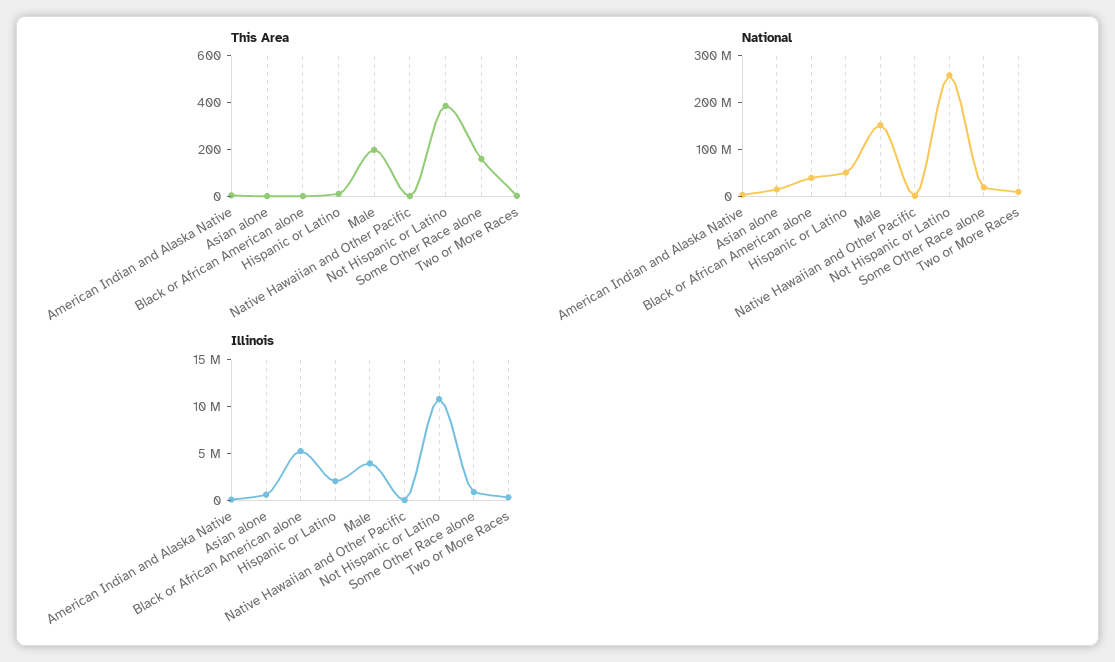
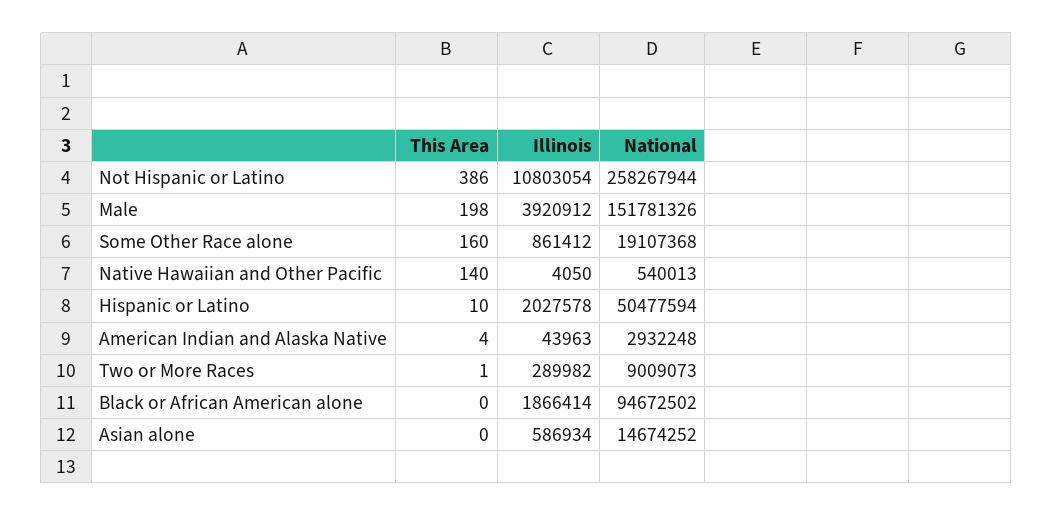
  {
    "This Area": {
      "American Indian and Alaska Native": 4,
      "Asian alone": 0,
      "Black or African American alone": 0,
      "Hispanic or Latino": 10,
      "Male": 198,
-     "Native Hawaiian and Other Pacific": 0,
+     "Native Hawaiian and Other Pacific": 140,
      "Not Hispanic or Latino": 386,
      "Some Other Race alone": 160,
      "Two or More Races": 1
    },
    "National": {
      "American Indian and Alaska Native": 2932248,
      "Asian alone": 14674252,
-     "Black or African American alone": 40000000,
+     "Black or African American alone": 94672502,
      "Hispanic or Latino": 50477594,
      "Male": 151781326,
      "Native Hawaiian and Other Pacific": 540013,
      "Not Hispanic or Latino": 258267944,
      "Some Other Race alone": 19107368,
      "Two or More Races": 9009073
    },
    "Illinois": {
      "American Indian and Alaska Native": 43963,
      "Asian alone": 586934,
-     "Black or African American alone": 5000000,
+     "Black or African American alone": 1866414,
      "Hispanic or Latino": 2027578,
      "Male": 3920912,
      "Native Hawaiian and Other Pacific": 4050,
      "Not Hispanic or Latino": 10803054,
      "Some Other Race alone": 861412,
      "Two or More Races": 289982
    }
  }

